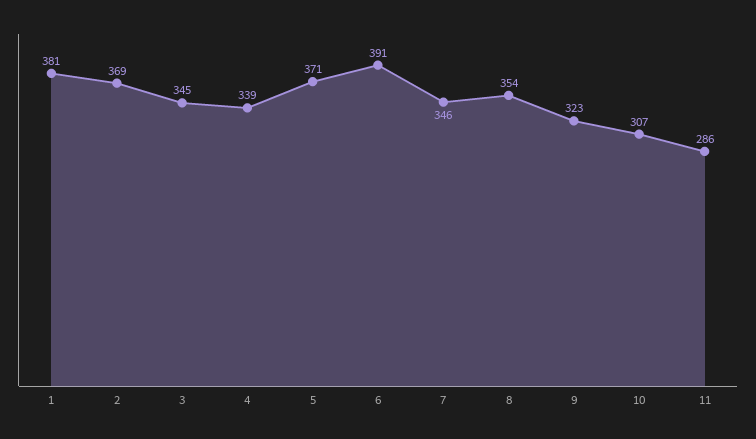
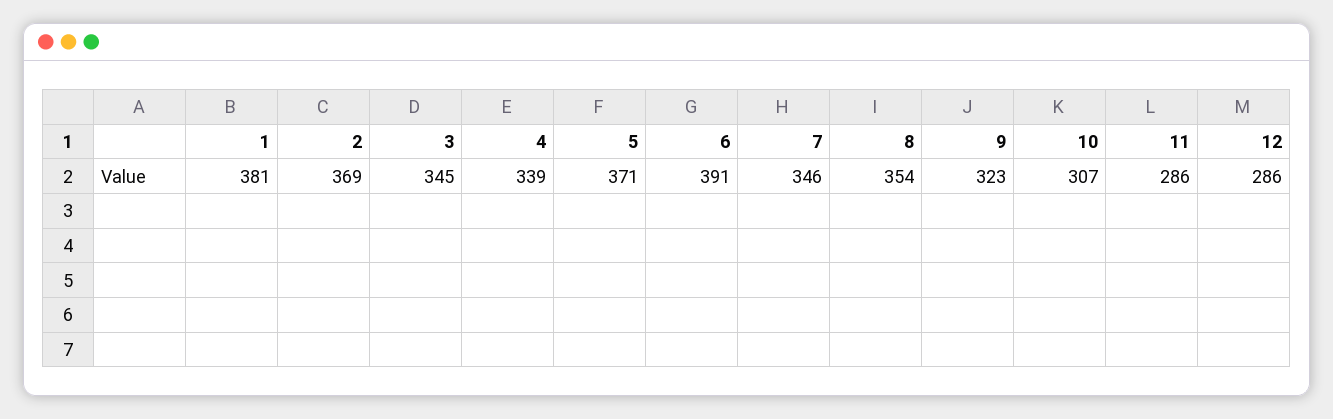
  {
    "1": 381,
    "2": 369,
    "3": 345,
    "4": 339,
    "5": 371,
    "6": 391,
    "7": 346,
    "8": 354,
    "9": 323,
    "10": 307,
-   "11": 286
+   "11": 286,
+   "12": 286
  }

